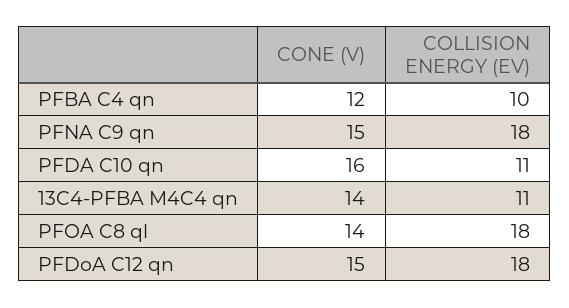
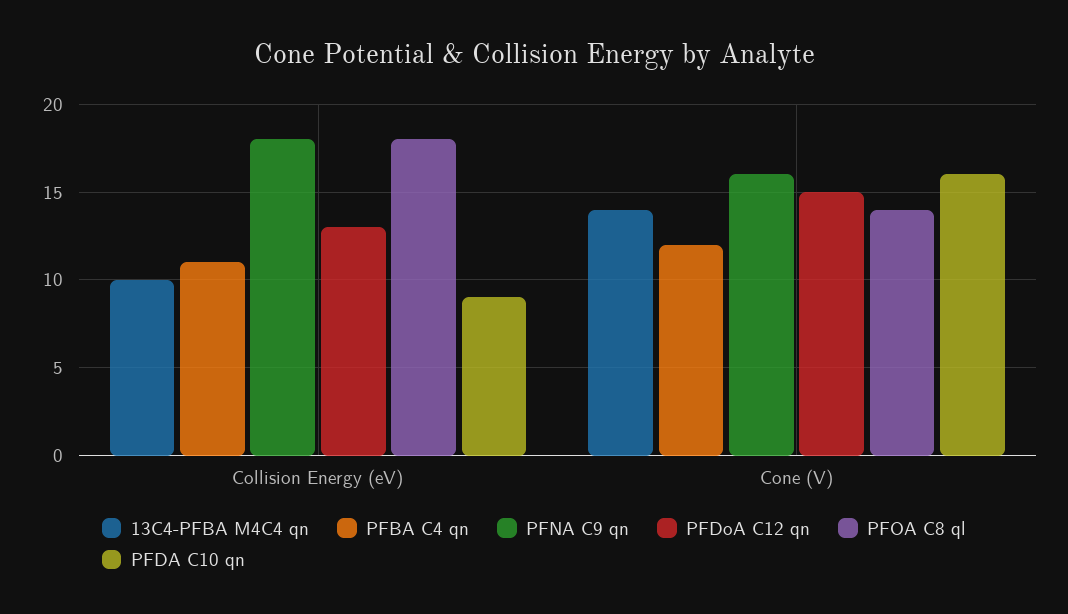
  {
    "PFBA C4 qn": {
      "CONE (V)": 12,
-     "COLLISION ENERGY (EV)": 10
+     "COLLISION ENERGY (EV)": 11
    },
    "PFNA C9 qn": {
-     "CONE (V)": 15,
+     "CONE (V)": 16,
      "COLLISION ENERGY (EV)": 18
    },
    "PFDA C10 qn": {
      "CONE (V)": 16,
-     "COLLISION ENERGY (EV)": 11
+     "COLLISION ENERGY (EV)": 9
    },
    "13C4-PFBA M4C4 qn": {
      "CONE (V)": 14,
-     "COLLISION ENERGY (EV)": 11
+     "COLLISION ENERGY (EV)": 10
    },
    "PFOA C8 ql": {
      "CONE (V)": 14,
      "COLLISION ENERGY (EV)": 18
    },
    "PFDoA C12 qn": {
      "CONE (V)": 15,
-     "COLLISION ENERGY (EV)": 18
+     "COLLISION ENERGY (EV)": 13
    }
  }

